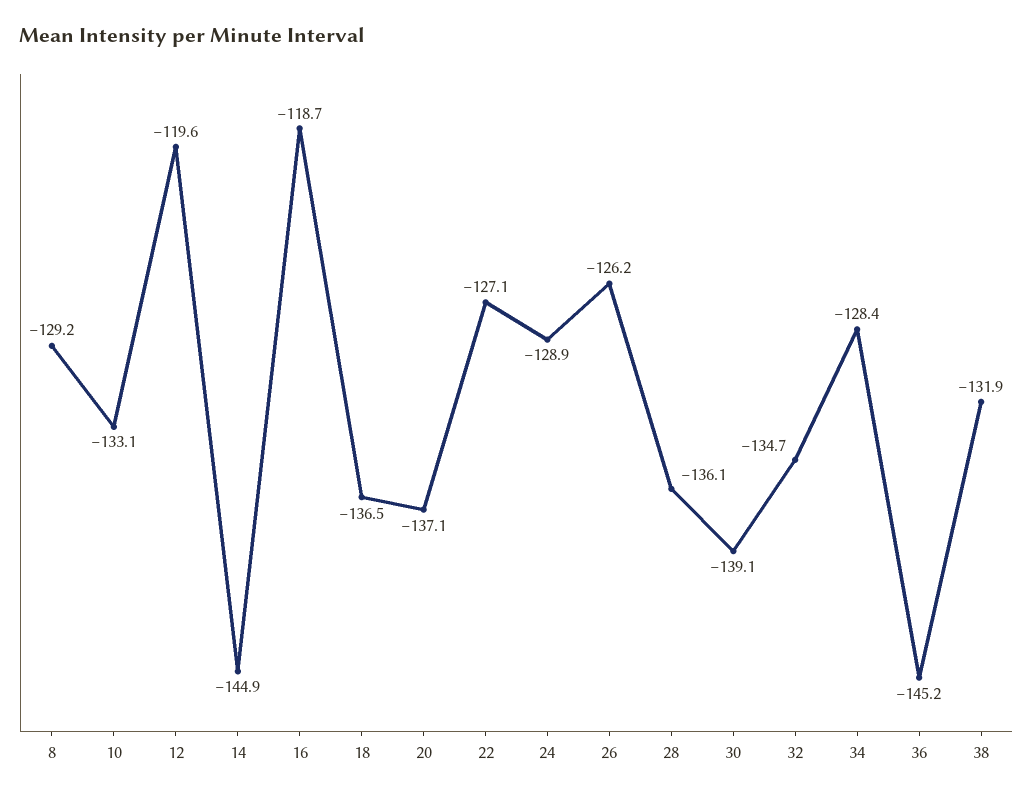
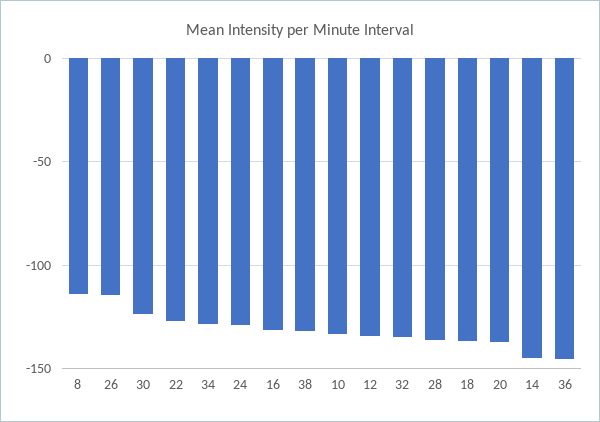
  {
-   "8": -129.2,
+   "8": -115,
    "10": -133.1,
-   "12": -119.6,
+   "12": -135,
    "14": -144.9,
-   "16": -118.7,
+   "16": -130,
    "18": -136.5,
    "20": -137.1,
    "22": -127.1,
    "24": -128.9,
-   "26": -126.2,
+   "26": -115,
    "28": -136.1,
-   "30": -139.1,
+   "30": -125,
    "32": -134.7,
    "34": -128.4,
    "36": -145.2,
    "38": -131.9
  }

